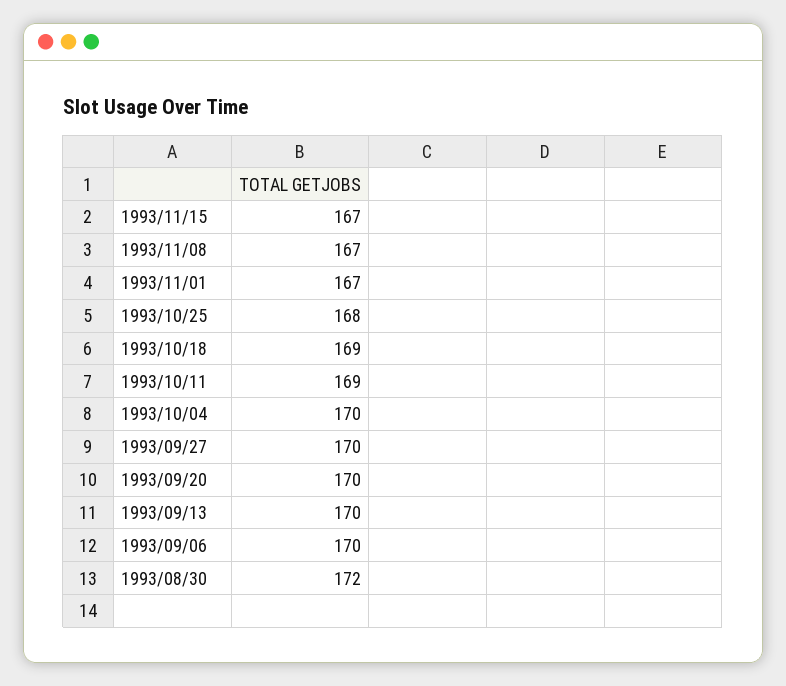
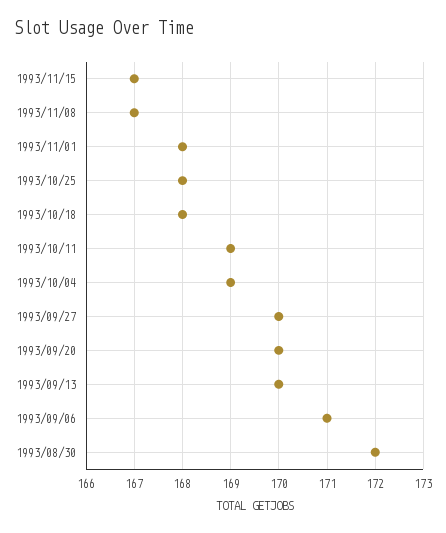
  {
    "1993/11/15": 167,
    "1993/11/08": 167,
-   "1993/11/01": 167,
+   "1993/11/01": 168,
    "1993/10/25": 168,
-   "1993/10/18": 169,
+   "1993/10/18": 168,
    "1993/10/11": 169,
-   "1993/10/04": 170,
+   "1993/10/04": 169,
    "1993/09/27": 170,
    "1993/09/20": 170,
    "1993/09/13": 170,
-   "1993/09/06": 170,
+   "1993/09/06": 171,
    "1993/08/30": 172
  }

